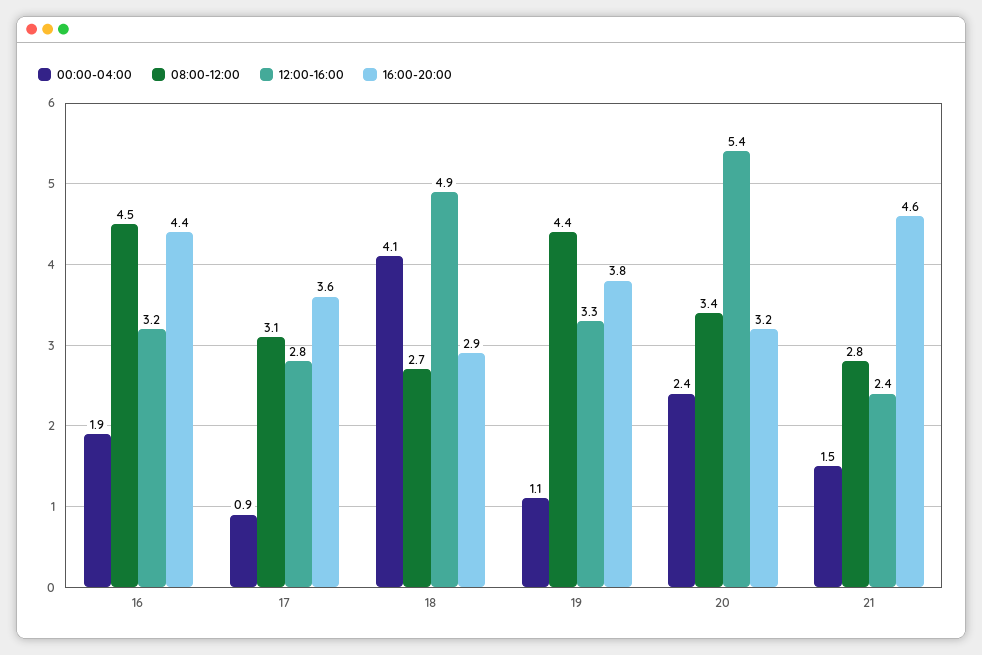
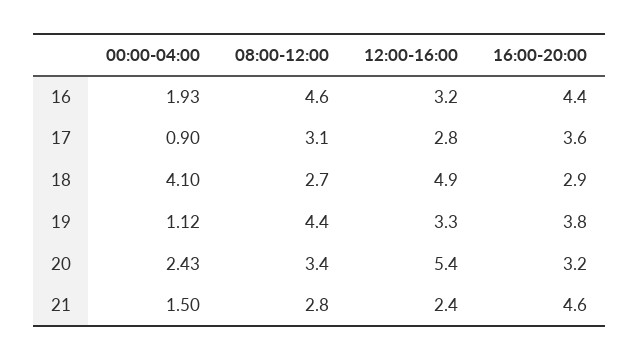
  {
    "00:00-04:00": {
      "16": 1.93,
      "17": 0.9,
      "18": 4.1,
      "19": 1.12,
      "20": 2.43,
      "21": 1.5
    },
    "08:00-12:00": {
-     "16": 4.5,
+     "16": 4.6,
      "17": 3.1,
      "18": 2.7,
      "19": 4.4,
      "20": 3.4,
      "21": 2.8
    },
    "12:00-16:00": {
      "16": 3.2,
      "17": 2.8,
      "18": 4.9,
      "19": 3.3,
      "20": 5.4,
      "21": 2.4
    },
    "16:00-20:00": {
      "16": 4.4,
      "17": 3.6,
      "18": 2.9,
      "19": 3.8,
      "20": 3.2,
      "21": 4.6
    }
  }

